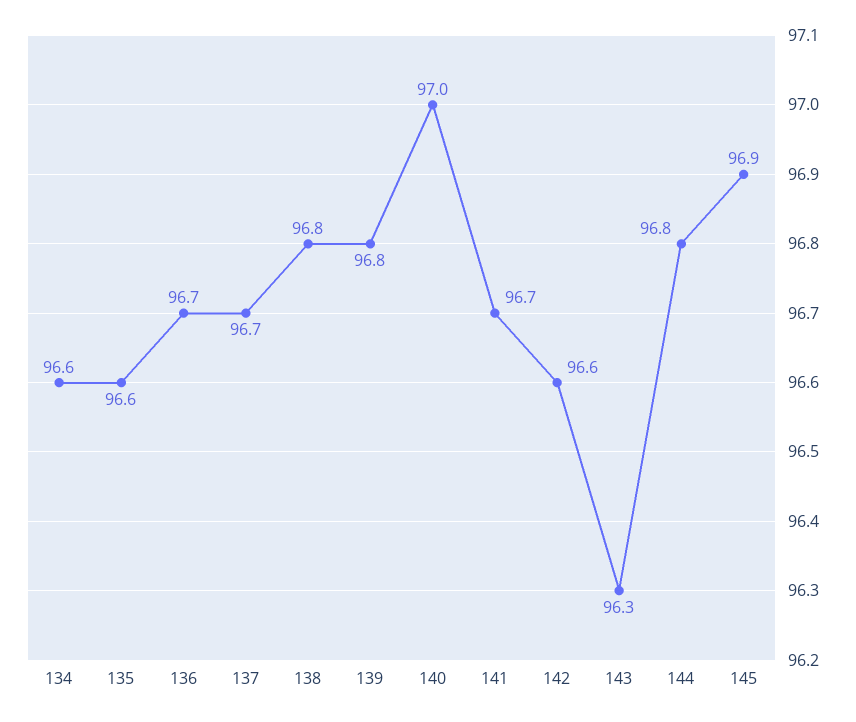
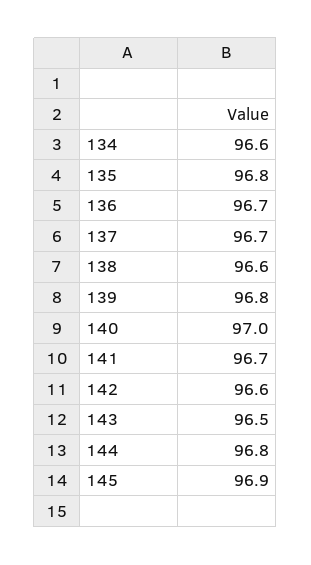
  {
    "134": 96.6,
-   "135": 96.6,
+   "135": 96.8,
    "136": 96.7,
    "137": 96.7,
-   "138": 96.8,
+   "138": 96.6,
    "139": 96.8,
    "140": 97,
    "141": 96.7,
    "142": 96.6,
-   "143": 96.3,
+   "143": 96.5,
    "144": 96.8,
    "145": 96.9
  }

